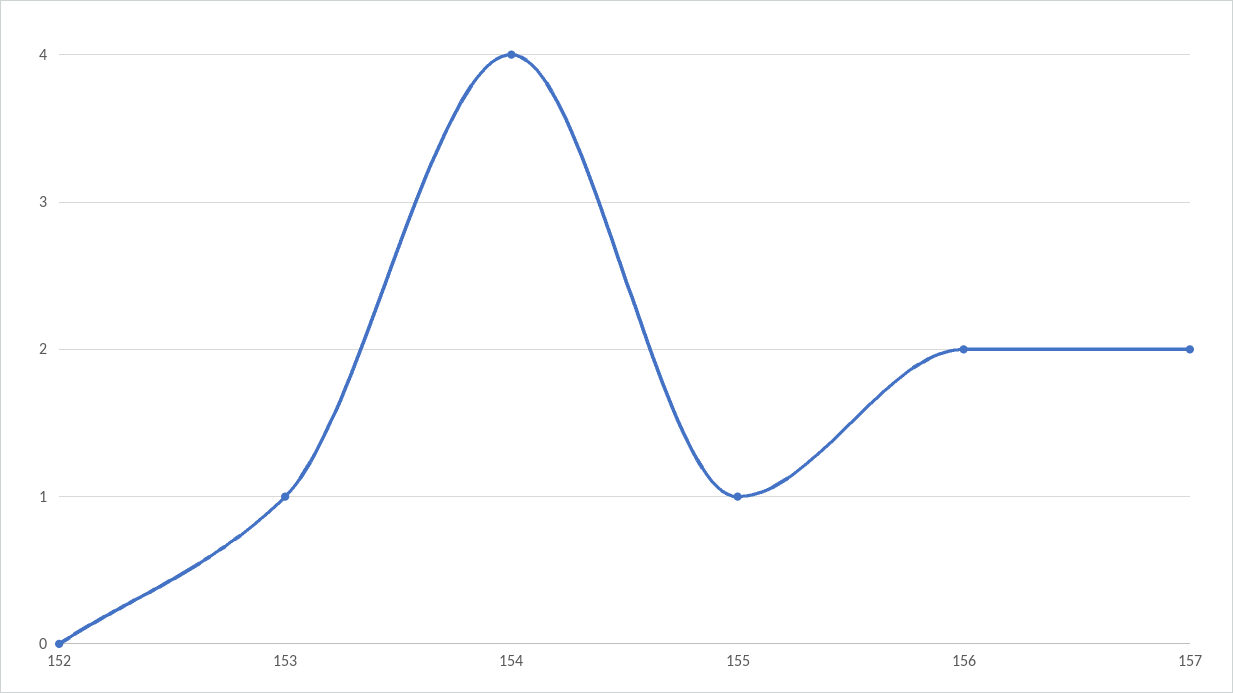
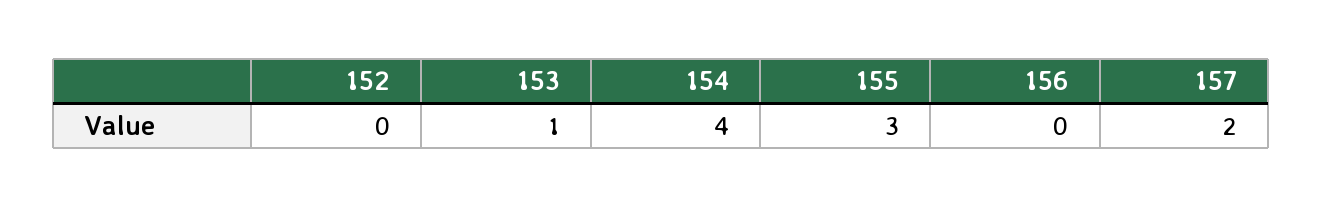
  {
    "152": 0,
    "153": 1,
    "154": 4,
-   "155": 1,
+   "155": 3,
-   "156": 2,
+   "156": 0,
    "157": 2
  }

